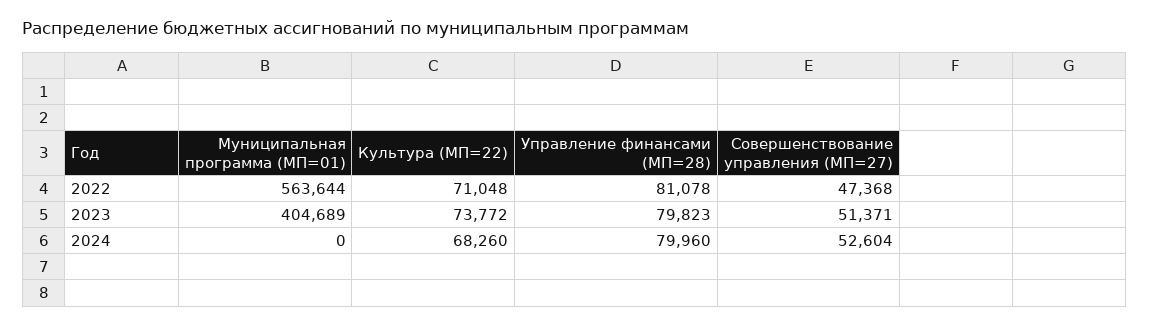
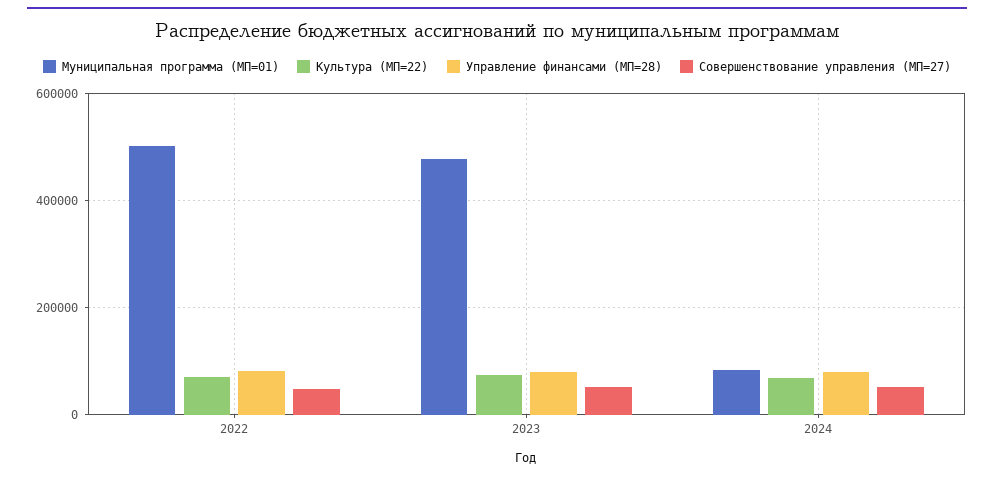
  {
    "Муниципальная программа (МП=01)": {
-     "2022": 563644,
+     "2022": 500000,
-     "2023": 404689,
+     "2023": 480000,
-     "2024": 0
+     "2024": 80000
    },
    "Культура (МП=22)": {
      "2022": 71048,
      "2023": 73772,
      "2024": 68260
    },
    "Управление финансами (МП=28)": {
      "2022": 81078,
      "2023": 79823,
      "2024": 79960
    },
    "Совершенствование управления (МП=27)": {
      "2022": 47368,
      "2023": 51371,
      "2024": 52604
    }
  }

